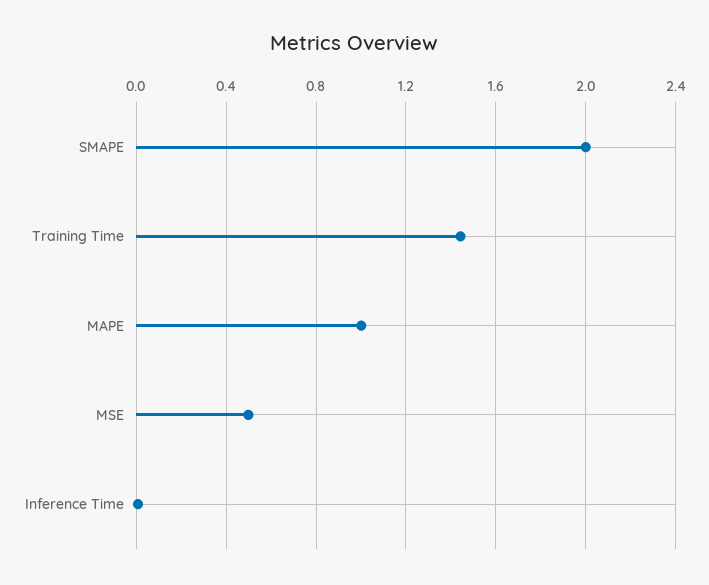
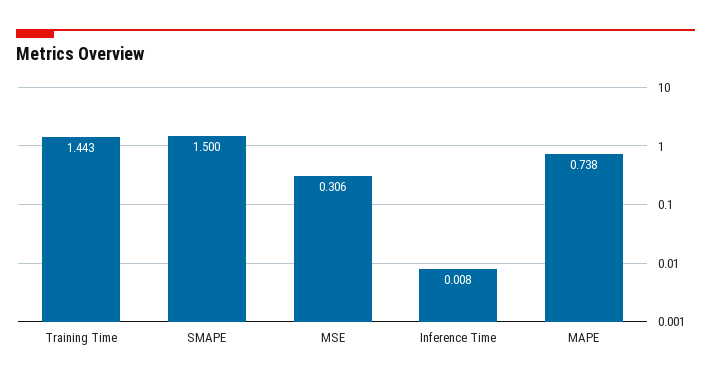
  {
-   "SMAPE": 2,
+   "SMAPE": 1.5,
    "Training Time": 1.443,
-   "MAPE": 1,
+   "MAPE": 0.738,
-   "MSE": 0.5,
+   "MSE": 0.306,
    "Inference Time": 0.008
  }

